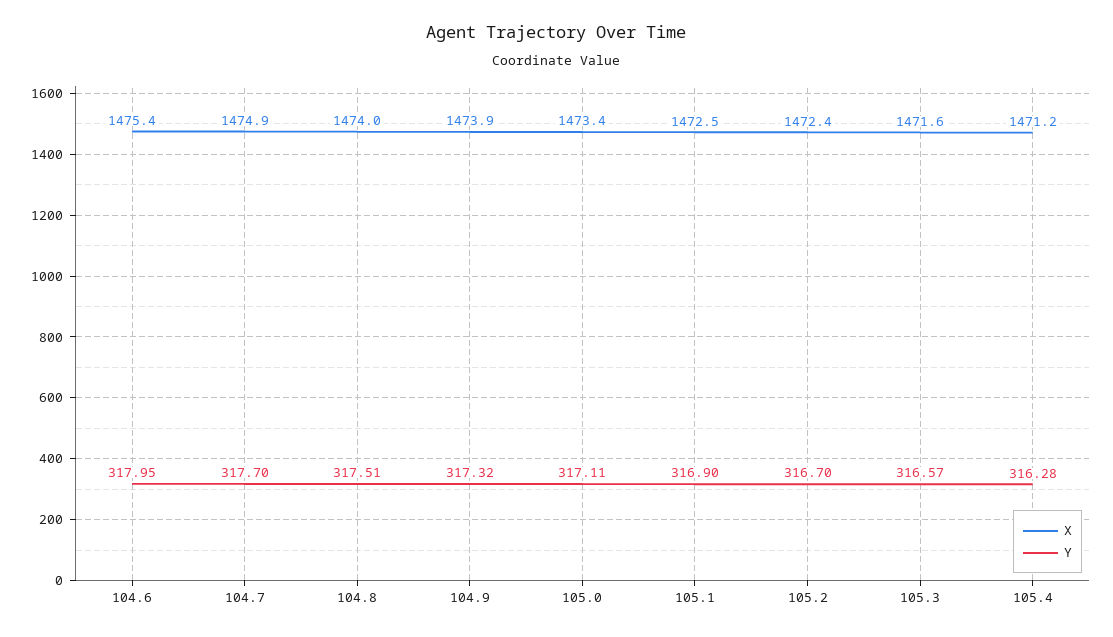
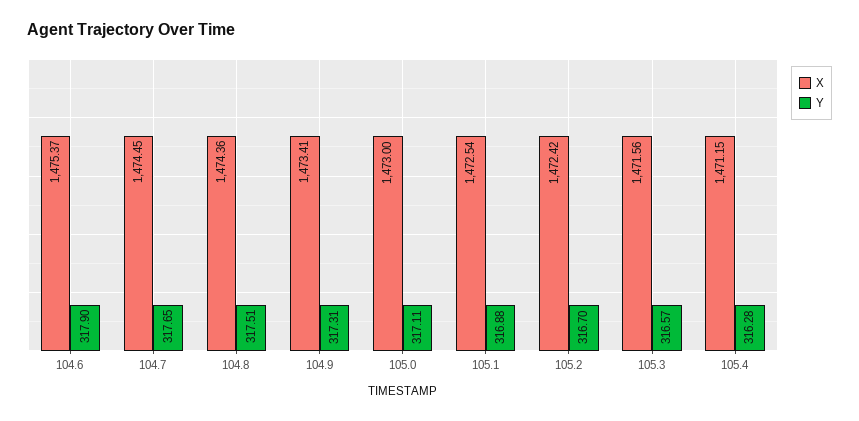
  {
    "X": {
      "104.6": 1475.37,
-     "104.7": 1474.9,
+     "104.7": 1474.45,
-     "104.8": 1474,
+     "104.8": 1474.36,
-     "104.9": 1473.9,
+     "104.9": 1473.41,
-     "105.0": 1473.4,
+     "105.0": 1473,
      "105.1": 1472.54,
      "105.2": 1472.42,
      "105.3": 1471.56,
      "105.4": 1471.15
    },
    "Y": {
-     "104.6": 317.95,
+     "104.6": 317.9,
-     "104.7": 317.7,
+     "104.7": 317.65,
      "104.8": 317.51,
-     "104.9": 317.32,
+     "104.9": 317.31,
      "105.0": 317.11,
-     "105.1": 316.9,
+     "105.1": 316.88,
      "105.2": 316.7,
      "105.3": 316.57,
      "105.4": 316.28
    }
  }

